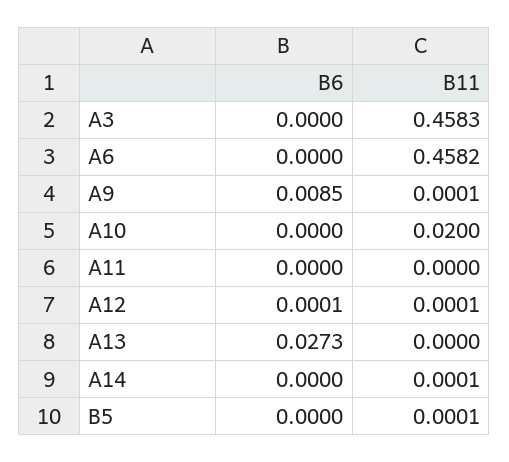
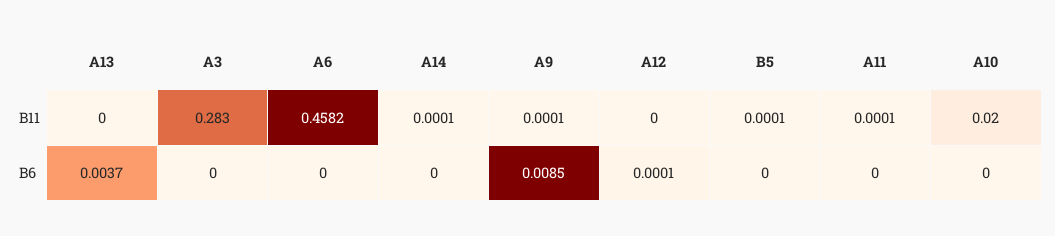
  {
    "B6": {
      "A3": 0,
      "A6": 0,
      "A9": 0.0085,
      "A10": 0,
      "A11": 0,
      "A12": 0.0001,
-     "A13": 0.0273,
+     "A13": 0.0037,
      "A14": 0,
      "B5": 0
    },
    "B11": {
-     "A3": 0.4583,
+     "A3": 0.283,
      "A6": 0.4582,
      "A9": 0.0001,
      "A10": 0.02,
-     "A11": 0,
+     "A11": 0.0001,
-     "A12": 0.0001,
+     "A12": 0,
      "A13": 0,
      "A14": 0.0001,
      "B5": 0.0001
    }
  }

